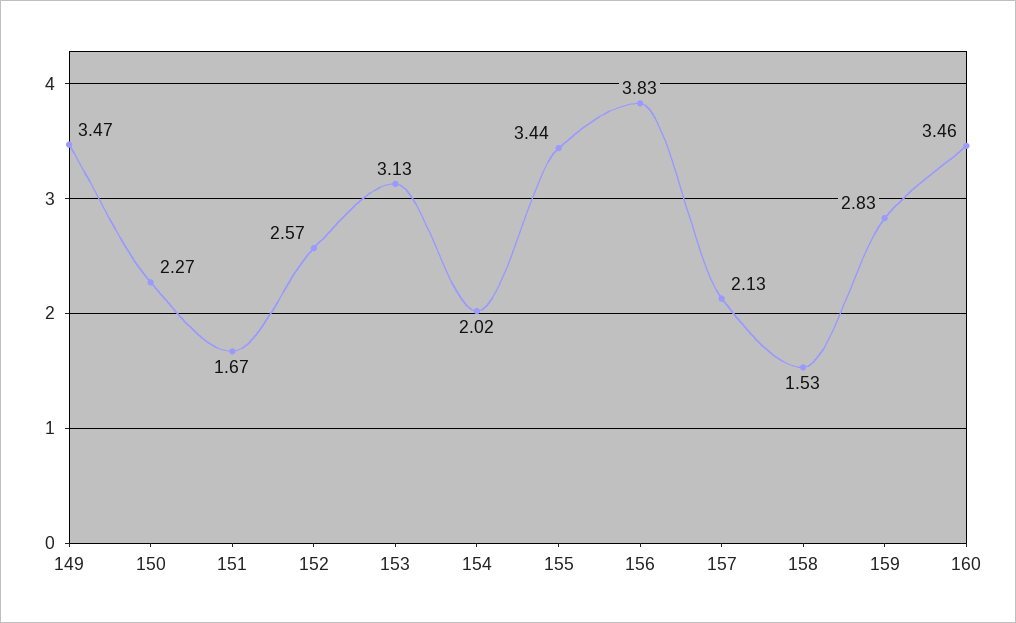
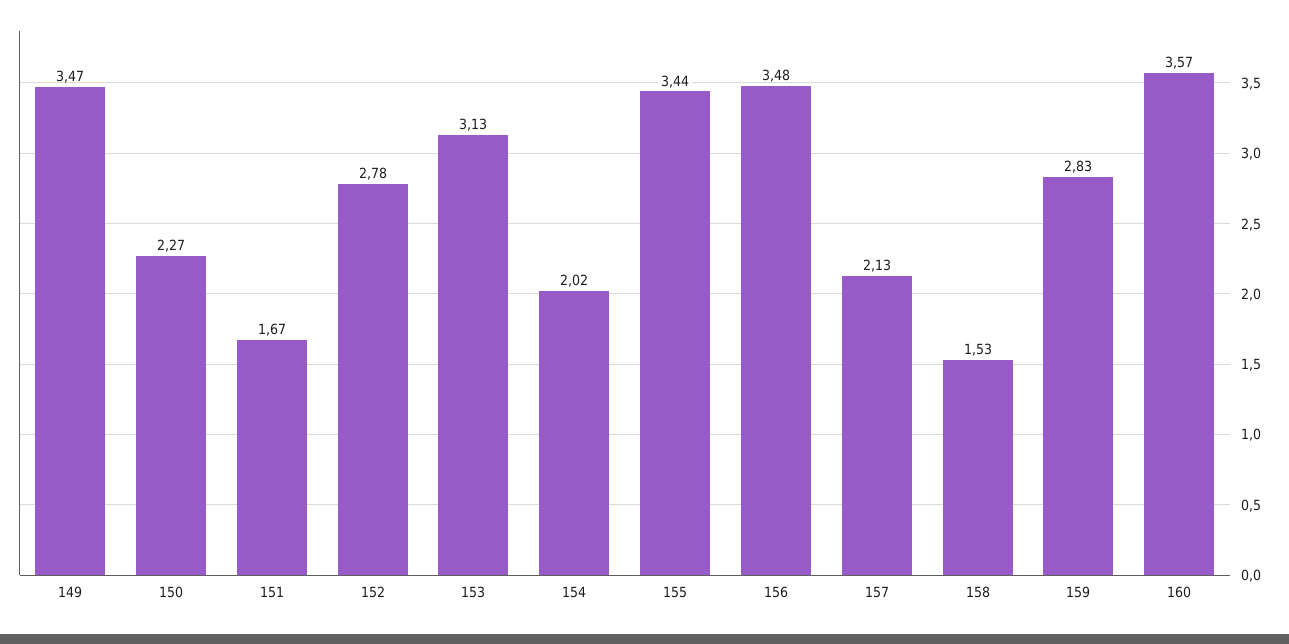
  {
    "149": 3.47,
    "150": 2.27,
    "151": 1.67,
-   "152": 2.57,
+   "152": 2.78,
    "153": 3.13,
    "154": 2.02,
    "155": 3.44,
-   "156": 3.83,
+   "156": 3.48,
    "157": 2.13,
    "158": 1.53,
    "159": 2.83,
-   "160": 3.46
+   "160": 3.57
  }

